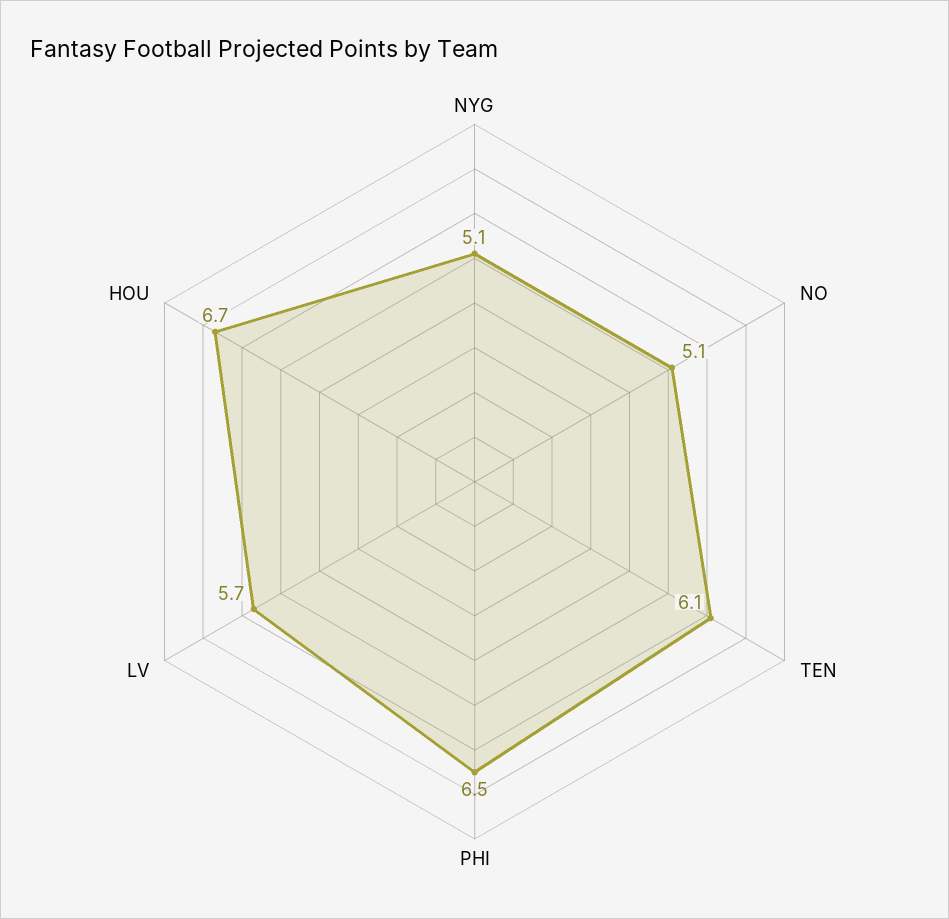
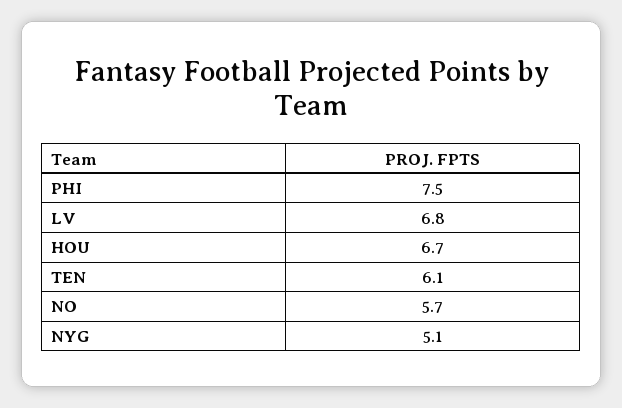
  {
    "NYG": 5.1,
-   "NO": 5.1,
+   "NO": 5.7,
    "TEN": 6.1,
-   "PHI": 6.5,
+   "PHI": 7.5,
-   "LV": 5.7,
+   "LV": 6.8,
    "HOU": 6.7
  }

